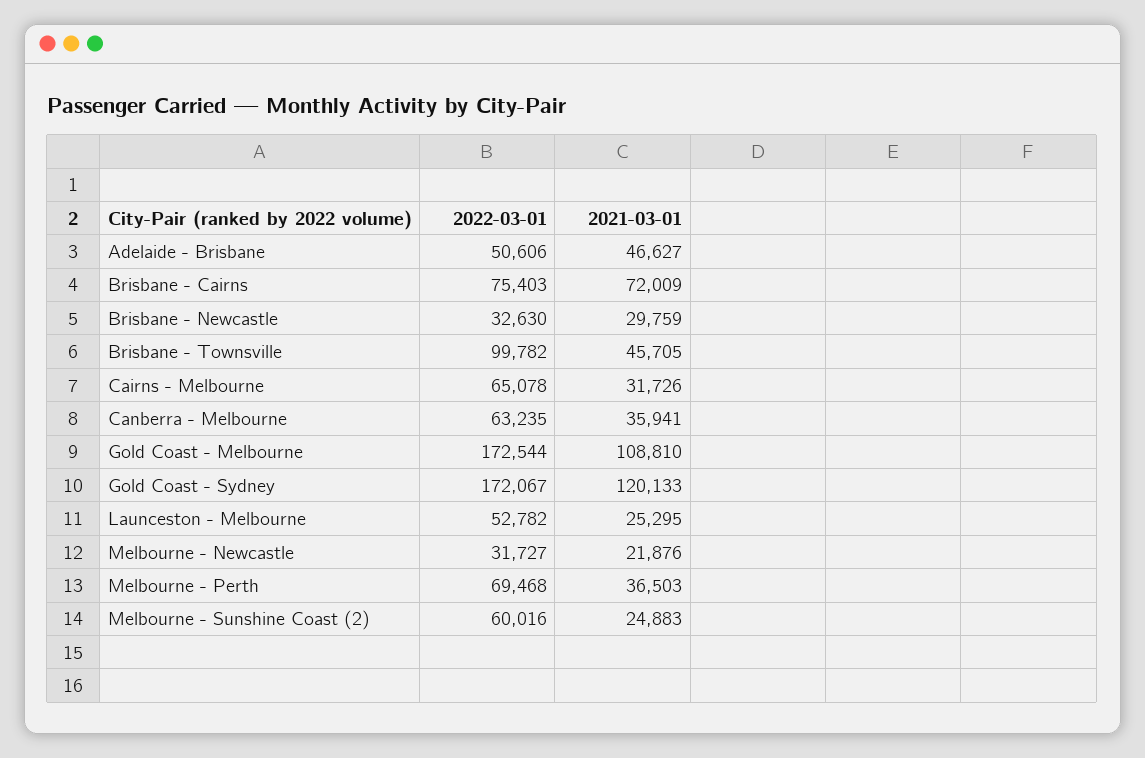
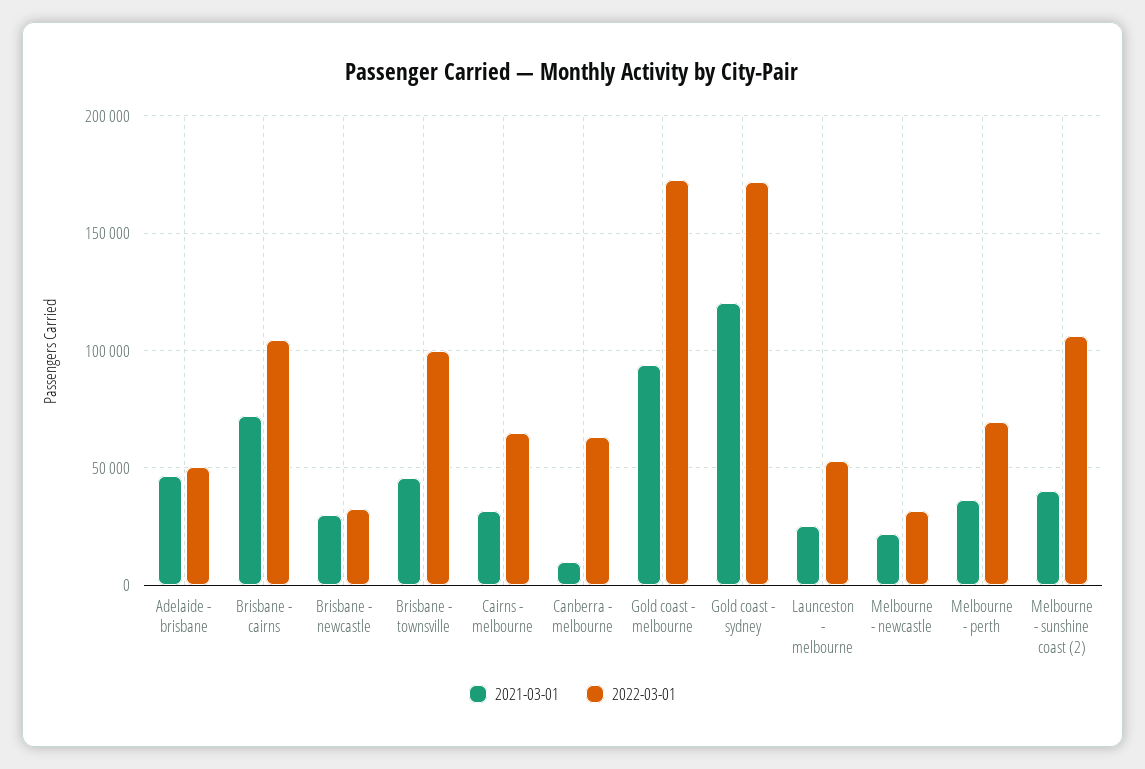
  {
    "2022-03-01": {
      "Adelaide - Brisbane": 50606,
-     "Brisbane - Cairns": 75403,
+     "Brisbane - Cairns": 105000,
      "Brisbane - Newcastle": 32630,
      "Brisbane - Townsville": 99782,
      "Cairns - Melbourne": 65078,
      "Canberra - Melbourne": 63235,
      "Gold Coast - Melbourne": 172544,
      "Gold Coast - Sydney": 172067,
      "Launceston - Melbourne": 52782,
      "Melbourne - Newcastle": 31727,
      "Melbourne - Perth": 69468,
-     "Melbourne - Sunshine Coast (2)": 60016
+     "Melbourne - Sunshine Coast (2)": 105000
    },
    "2021-03-01": {
      "Adelaide - Brisbane": 46627,
      "Brisbane - Cairns": 72009,
      "Brisbane - Newcastle": 29759,
      "Brisbane - Townsville": 45705,
      "Cairns - Melbourne": 31726,
-     "Canberra - Melbourne": 35941,
+     "Canberra - Melbourne": 10000,
-     "Gold Coast - Melbourne": 108810,
+     "Gold Coast - Melbourne": 95000,
      "Gold Coast - Sydney": 120133,
      "Launceston - Melbourne": 25295,
      "Melbourne - Newcastle": 21876,
      "Melbourne - Perth": 36503,
-     "Melbourne - Sunshine Coast (2)": 24883
+     "Melbourne - Sunshine Coast (2)": 40000
    }
  }

